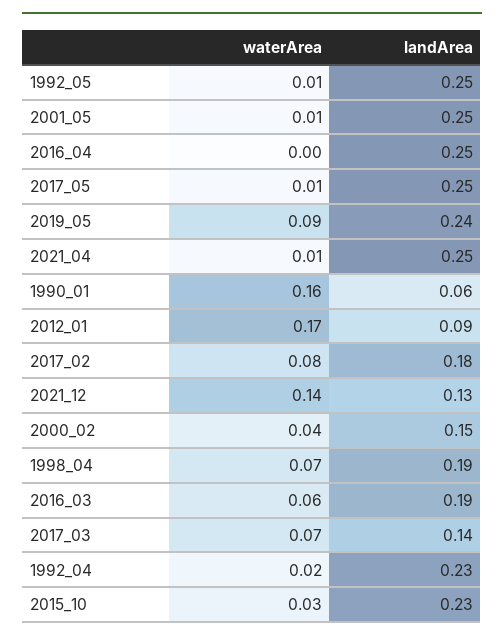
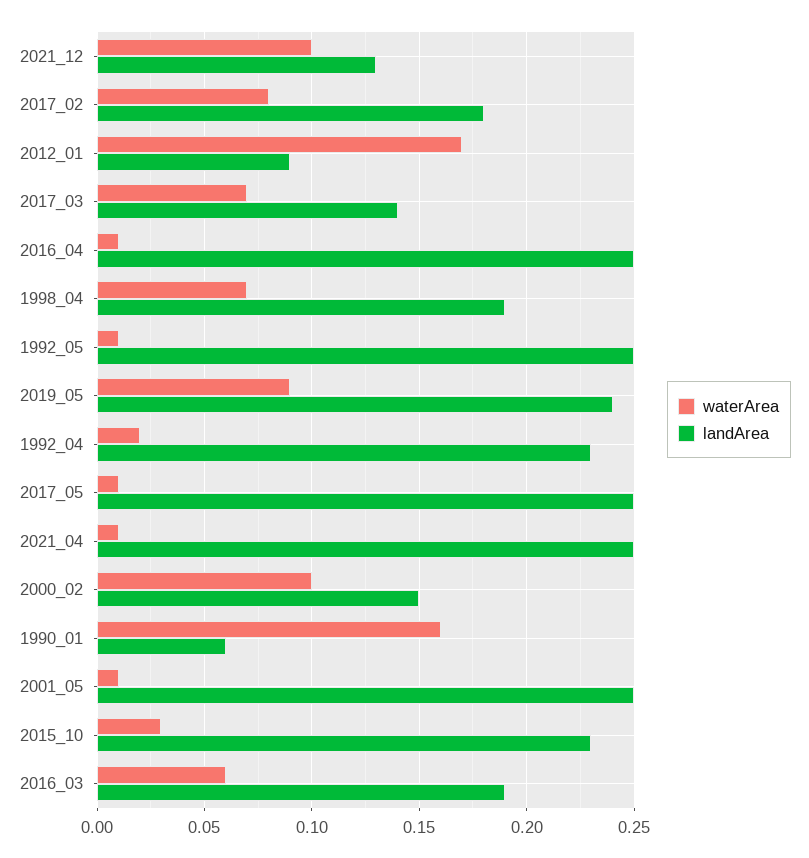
  {
    "waterArea": {
      "1992_05": 0.01,
      "2001_05": 0.01,
-     "2016_04": 0,
+     "2016_04": 0.01,
      "2017_05": 0.01,
      "2019_05": 0.09,
      "2021_04": 0.01,
      "1990_01": 0.16,
      "2012_01": 0.17,
      "2017_02": 0.08,
-     "2021_12": 0.14,
+     "2021_12": 0.1,
-     "2000_02": 0.04,
+     "2000_02": 0.1,
      "1998_04": 0.07,
      "2016_03": 0.06,
      "2017_03": 0.07,
      "1992_04": 0.02,
      "2015_10": 0.03
    },
    "landArea": {
      "1992_05": 0.25,
      "2001_05": 0.25,
      "2016_04": 0.25,
      "2017_05": 0.25,
      "2019_05": 0.24,
      "2021_04": 0.25,
      "1990_01": 0.06,
      "2012_01": 0.09,
      "2017_02": 0.18,
      "2021_12": 0.13,
      "2000_02": 0.15,
      "1998_04": 0.19,
      "2016_03": 0.19,
      "2017_03": 0.14,
      "1992_04": 0.23,
      "2015_10": 0.23
    }
  }

